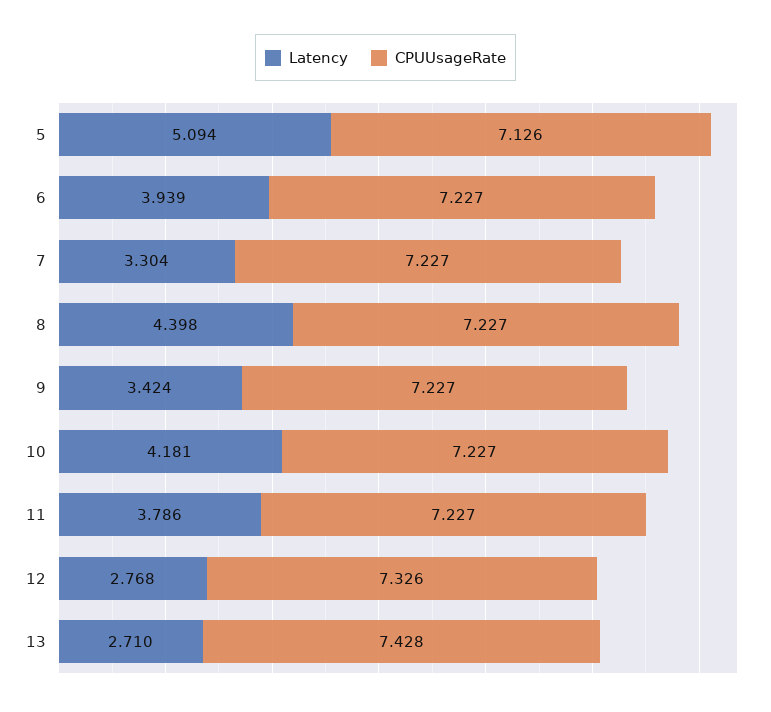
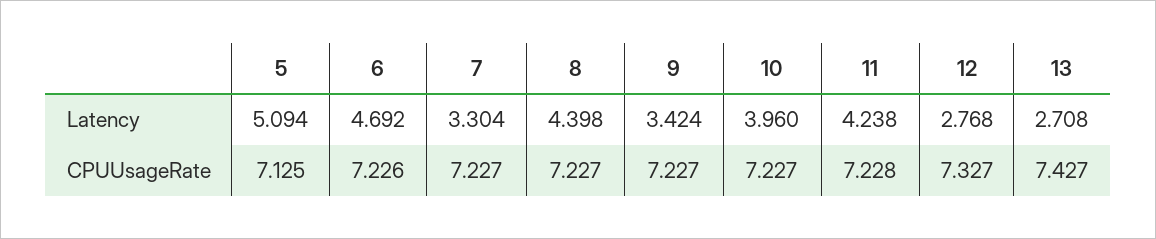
  {
    "Latency": {
      "5": 5.094,
-     "6": 3.939,
+     "6": 4.692,
      "7": 3.304,
      "8": 4.398,
      "9": 3.424,
-     "10": 4.181,
+     "10": 3.96,
-     "11": 3.786,
+     "11": 4.238,
      "12": 2.768,
-     "13": 2.71
+     "13": 2.708
    },
    "CPUUsageRate": {
-     "5": 7.126,
+     "5": 7.125,
-     "6": 7.227,
+     "6": 7.226,
      "7": 7.227,
      "8": 7.227,
      "9": 7.227,
      "10": 7.227,
-     "11": 7.227,
+     "11": 7.228,
-     "12": 7.326,
+     "12": 7.327,
-     "13": 7.428
+     "13": 7.427
    }
  }

